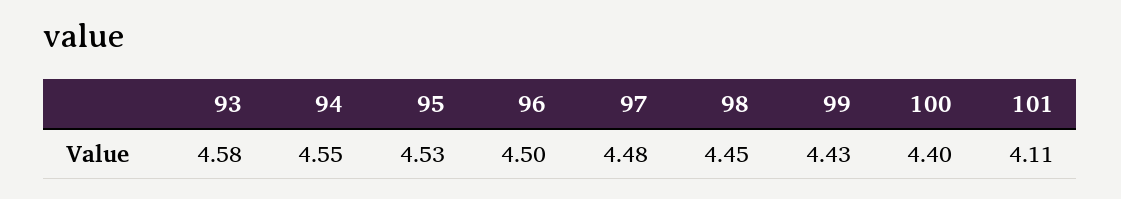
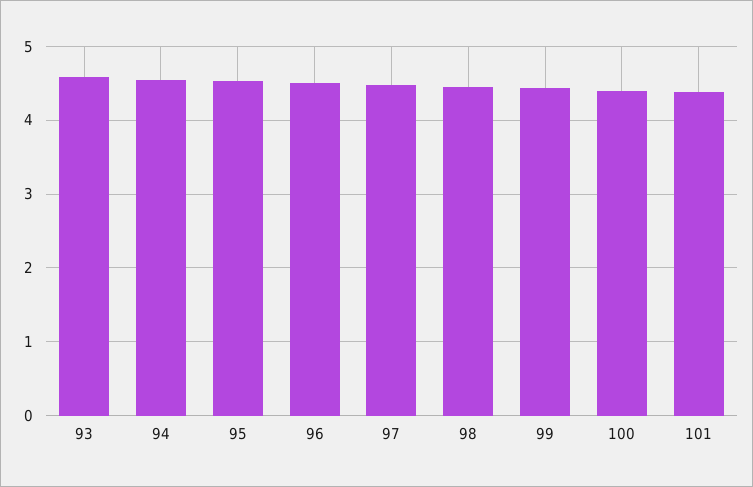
  {
    "93": 4.58,
    "94": 4.55,
    "95": 4.53,
    "96": 4.5,
    "97": 4.48,
    "98": 4.45,
    "99": 4.43,
    "100": 4.4,
-   "101": 4.11
+   "101": 4.4
  }

